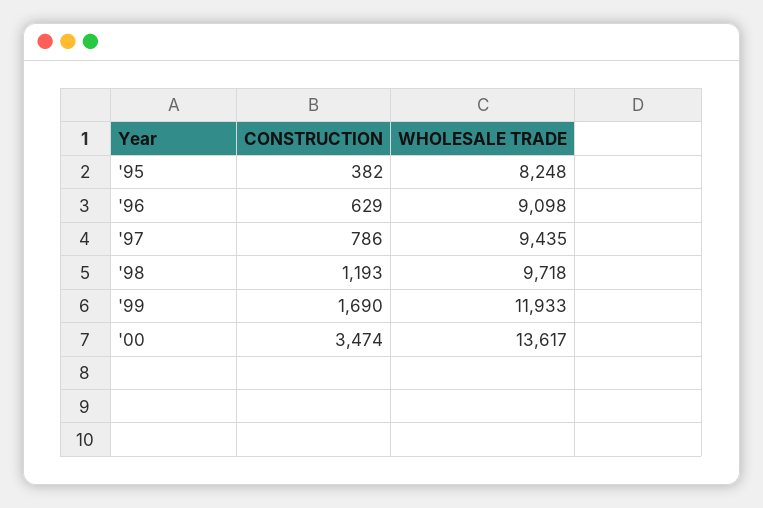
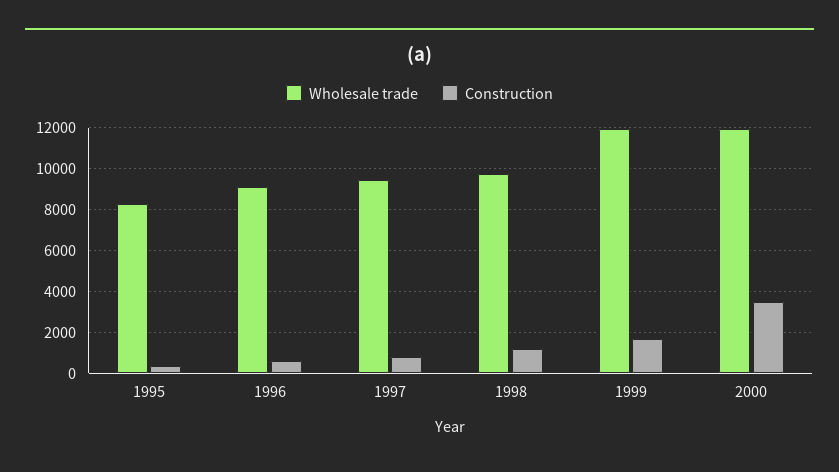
  {
    "CONSTRUCTION": {
      "'95": 382,
      "'96": 629,
      "'97": 786,
      "'98": 1193,
      "'99": 1690,
      "'00": 3474
    },
    "WHOLESALE TRADE": {
      "'95": 8248,
      "'96": 9098,
      "'97": 9435,
      "'98": 9718,
      "'99": 11933,
-     "'00": 13617
+     "'00": 12000
    }
  }

